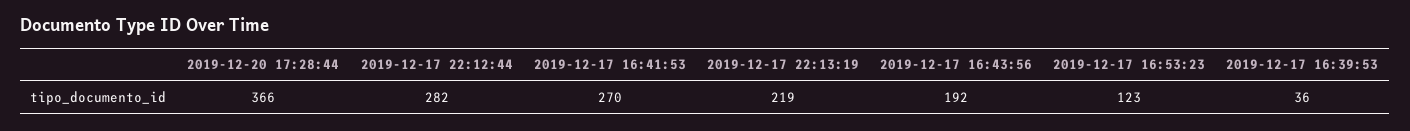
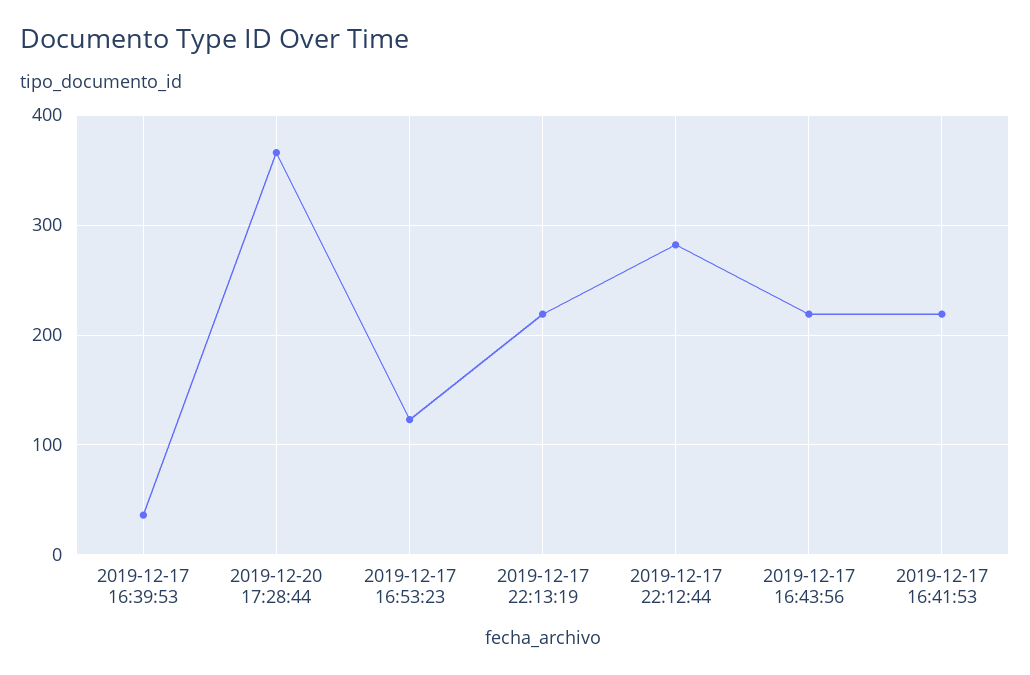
  {
    "2019-12-20 17:28:44": 366,
    "2019-12-17 22:12:44": 282,
-   "2019-12-17 16:41:53": 270,
+   "2019-12-17 16:41:53": 220,
    "2019-12-17 22:13:19": 219,
-   "2019-12-17 16:43:56": 192,
+   "2019-12-17 16:43:56": 220,
    "2019-12-17 16:53:23": 123,
    "2019-12-17 16:39:53": 36
  }

